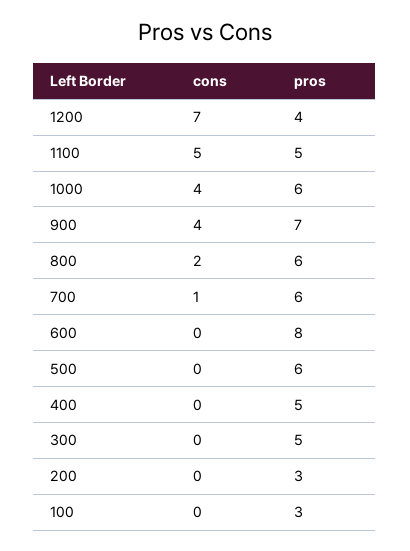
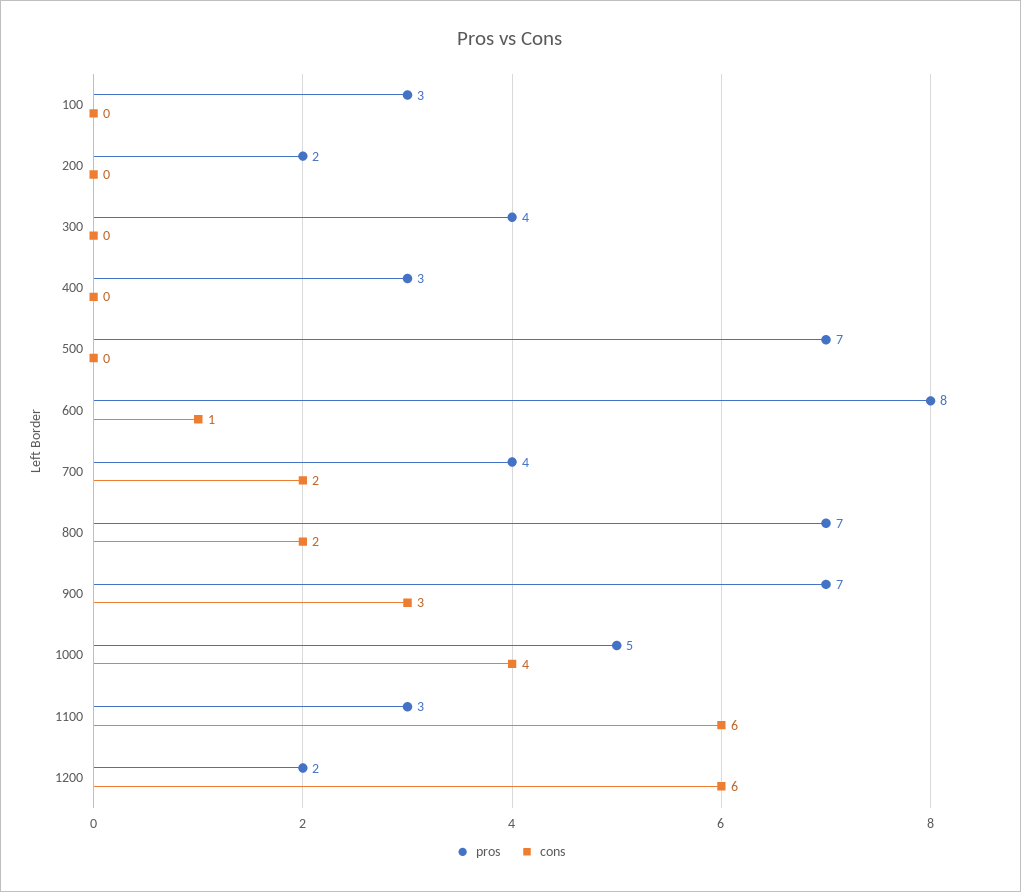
  {
    "cons": {
-     "1200": 7,
+     "1200": 6,
-     "1100": 5,
+     "1100": 6,
      "1000": 4,
-     "900": 4,
+     "900": 3,
      "800": 2,
-     "700": 1,
+     "700": 2,
-     "600": 0,
+     "600": 1,
      "500": 0,
      "400": 0,
      "300": 0,
      "200": 0,
      "100": 0
    },
    "pros": {
-     "1200": 4,
+     "1200": 2,
-     "1100": 5,
+     "1100": 3,
-     "1000": 6,
+     "1000": 5,
      "900": 7,
-     "800": 6,
+     "800": 7,
-     "700": 6,
+     "700": 4,
      "600": 8,
-     "500": 6,
+     "500": 7,
-     "400": 5,
+     "400": 3,
-     "300": 5,
+     "300": 4,
-     "200": 3,
+     "200": 2,
      "100": 3
    }
  }

